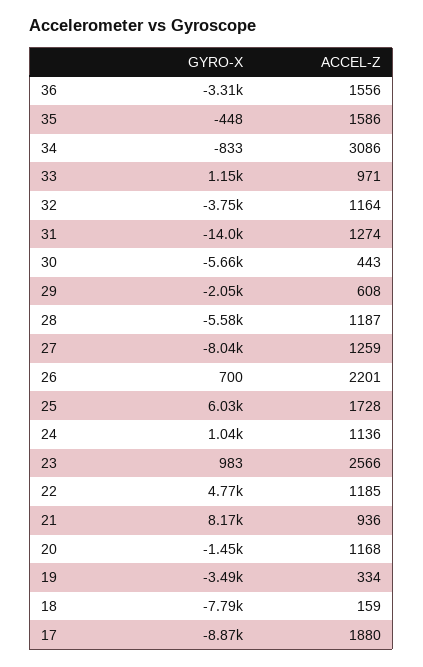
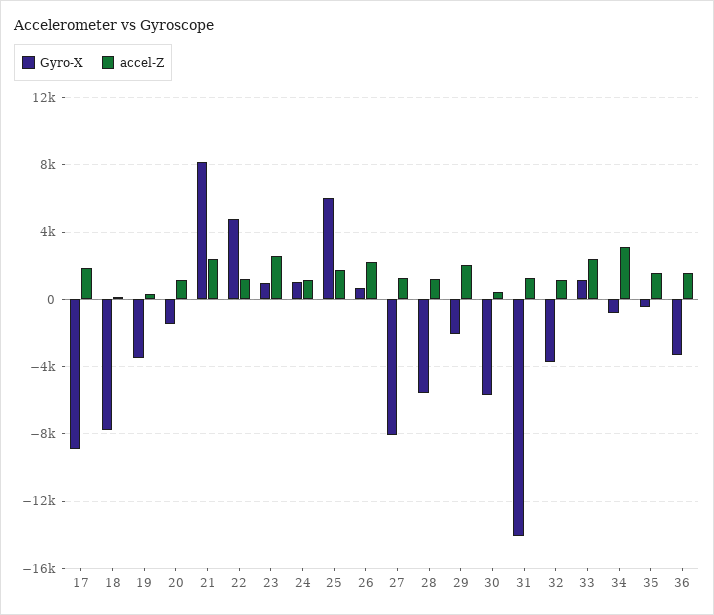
  {
    "GYRO-X": {
      "36": -3310,
      "35": -448,
      "34": -833,
      "33": 1150,
      "32": -3750,
      "31": -14000,
      "30": -5660,
      "29": -2050,
      "28": -5580,
      "27": -8040,
      "26": 700,
      "25": 6030,
      "24": 1040,
      "23": 983,
      "22": 4770,
      "21": 8170,
      "20": -1450,
      "19": -3490,
      "18": -7790,
      "17": -8870
    },
    "ACCEL-Z": {
      "36": 1556,
      "35": 1586,
      "34": 3086,
-     "33": 971,
+     "33": 2500,
      "32": 1164,
      "31": 1274,
      "30": 443,
-     "29": 608,
+     "29": 2000,
      "28": 1187,
      "27": 1259,
      "26": 2201,
      "25": 1728,
      "24": 1136,
      "23": 2566,
      "22": 1185,
-     "21": 936,
+     "21": 2500,
      "20": 1168,
      "19": 334,
      "18": 159,
      "17": 1880
    }
  }

